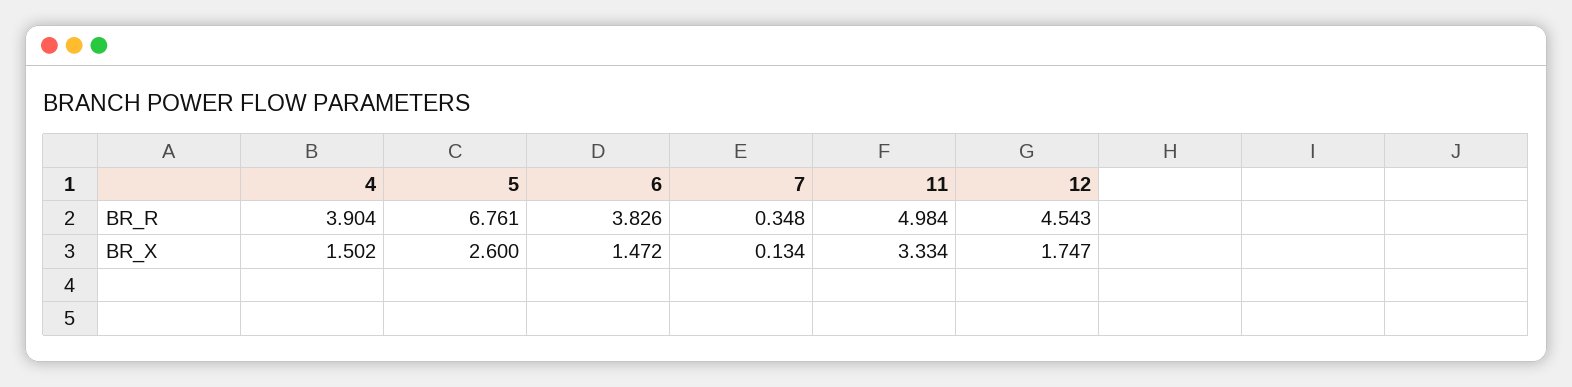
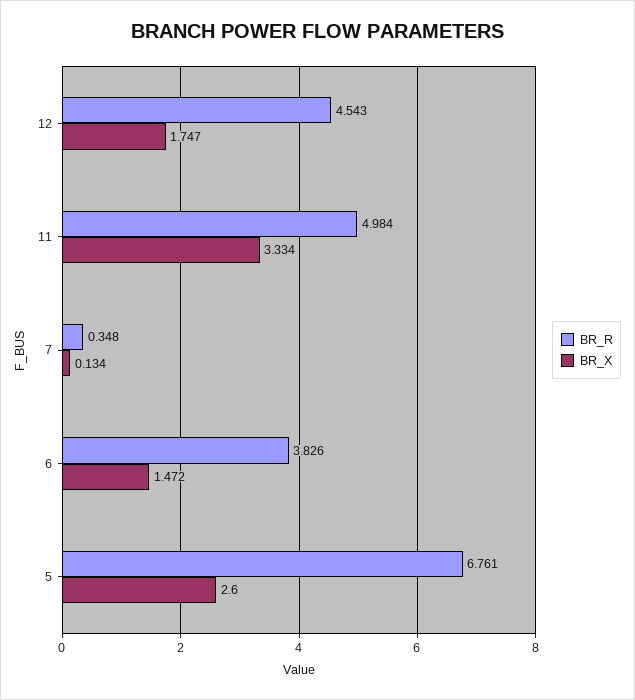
  {
    "BR_R": {
-     "4": 3.904,
      "5": 6.761,
      "6": 3.826,
      "7": 0.348,
      "11": 4.984,
      "12": 4.543
    },
    "BR_X": {
-     "4": 1.502,
      "5": 2.6,
      "6": 1.472,
      "7": 0.134,
      "11": 3.334,
      "12": 1.747
    }
  }

